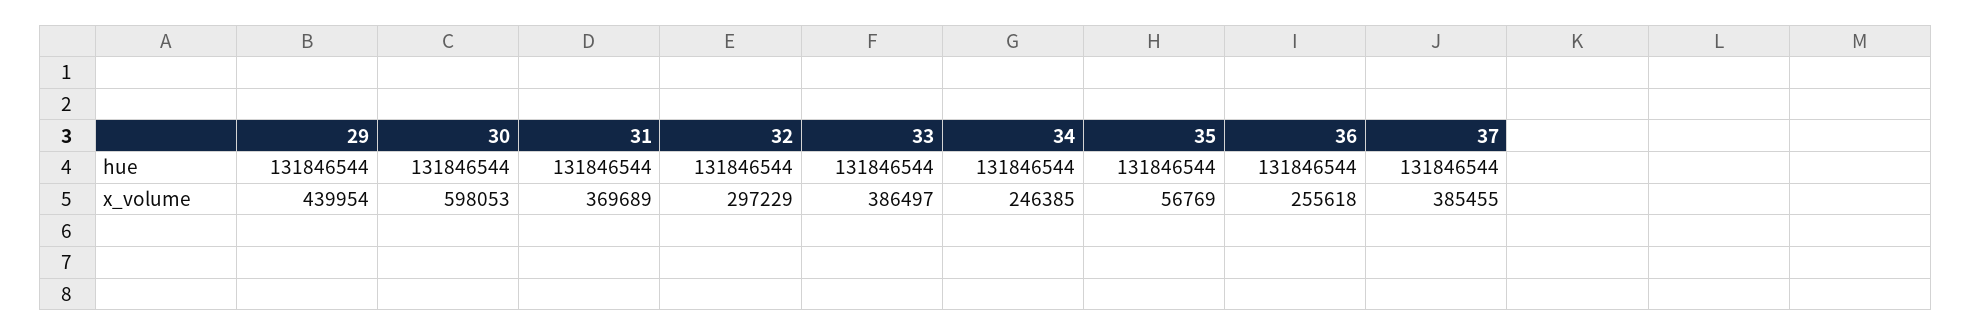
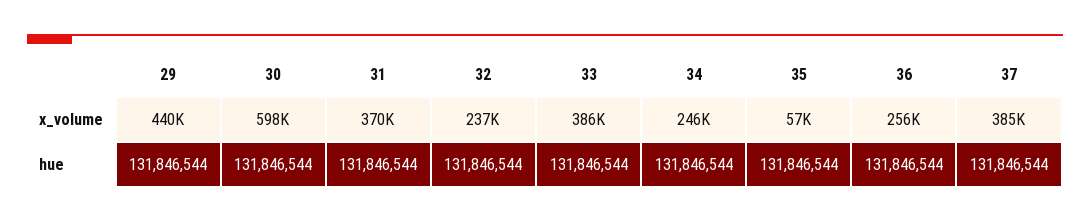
  {
    "29": {
      "hue": 131846544,
      "x_volume": 439954
    },
    "30": {
      "hue": 131846544,
      "x_volume": 598053
    },
    "31": {
      "hue": 131846544,
      "x_volume": 369689
    },
    "32": {
      "hue": 131846544,
-     "x_volume": 297229
+     "x_volume": 237000
    },
    "33": {
      "hue": 131846544,
      "x_volume": 386497
    },
    "34": {
      "hue": 131846544,
      "x_volume": 246385
    },
    "35": {
      "hue": 131846544,
      "x_volume": 56769
    },
    "36": {
      "hue": 131846544,
      "x_volume": 255618
    },
    "37": {
      "hue": 131846544,
      "x_volume": 385455
    }
  }

